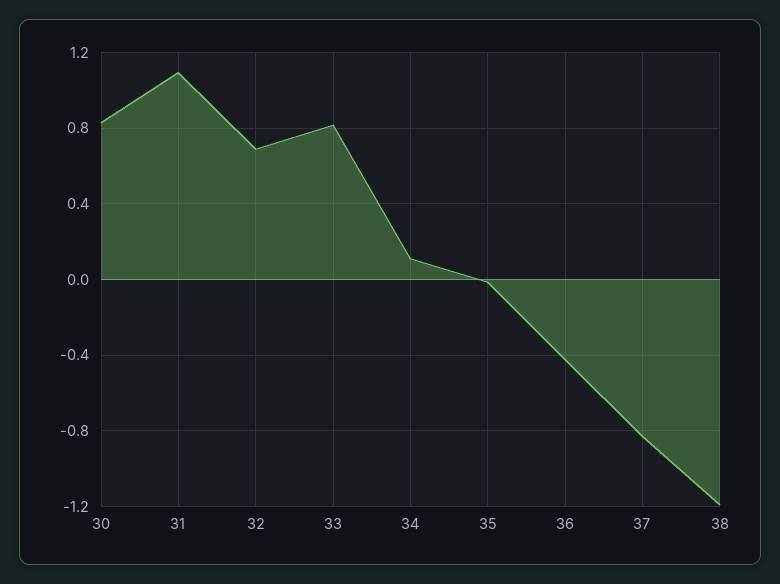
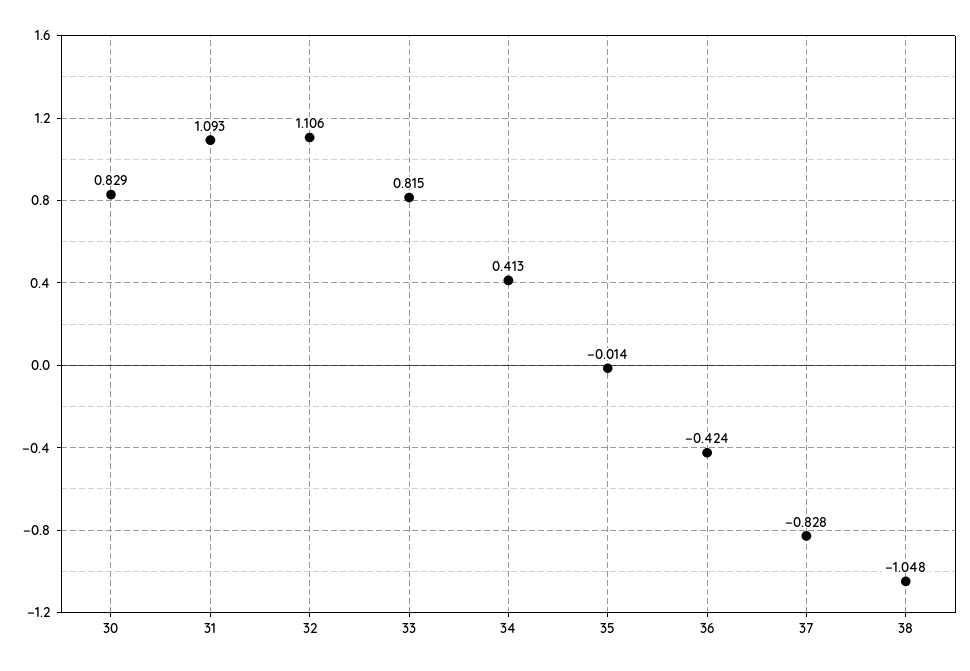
  {
    "30": 0.829,
    "31": 1.093,
-   "32": 0.7,
+   "32": 1.106,
    "33": 0.815,
-   "34": 0.1,
+   "34": 0.413,
    "35": -0.014,
    "36": -0.424,
    "37": -0.828,
-   "38": -1.2
+   "38": -1.048
  }

